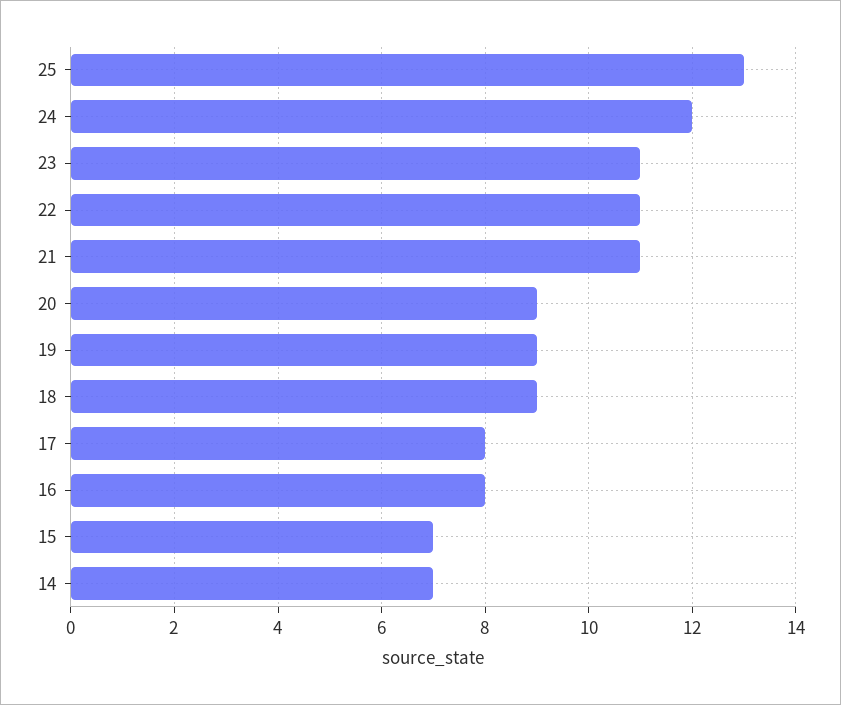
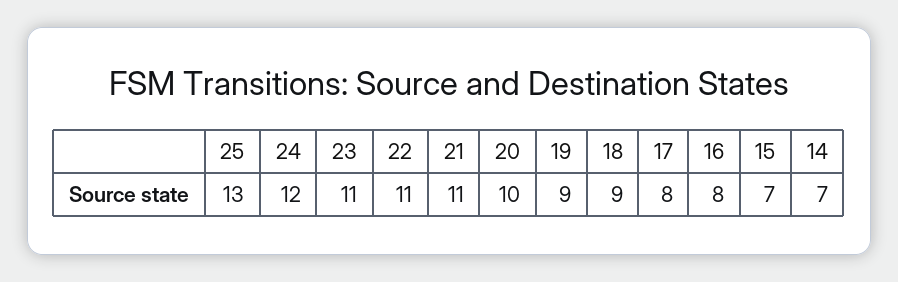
  {
    "25": 13,
    "24": 12,
    "23": 11,
    "22": 11,
    "21": 11,
-   "20": 9,
+   "20": 10,
    "19": 9,
    "18": 9,
    "17": 8,
    "16": 8,
    "15": 7,
    "14": 7
  }

